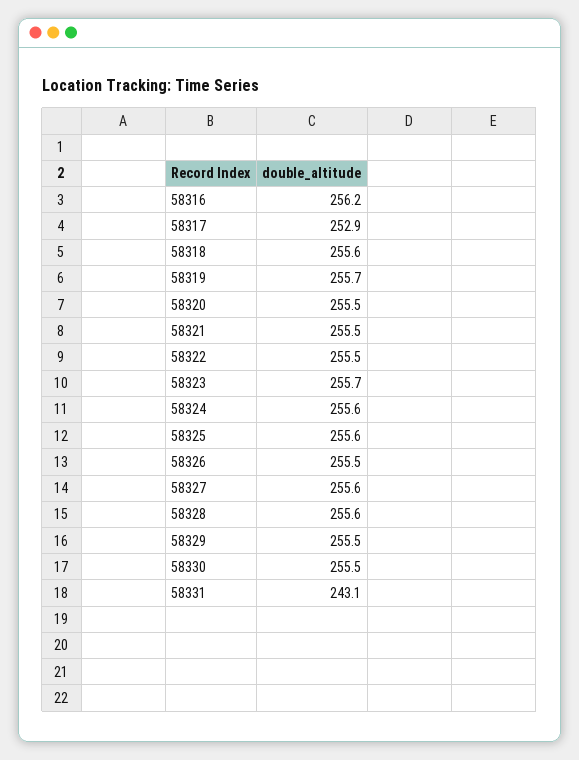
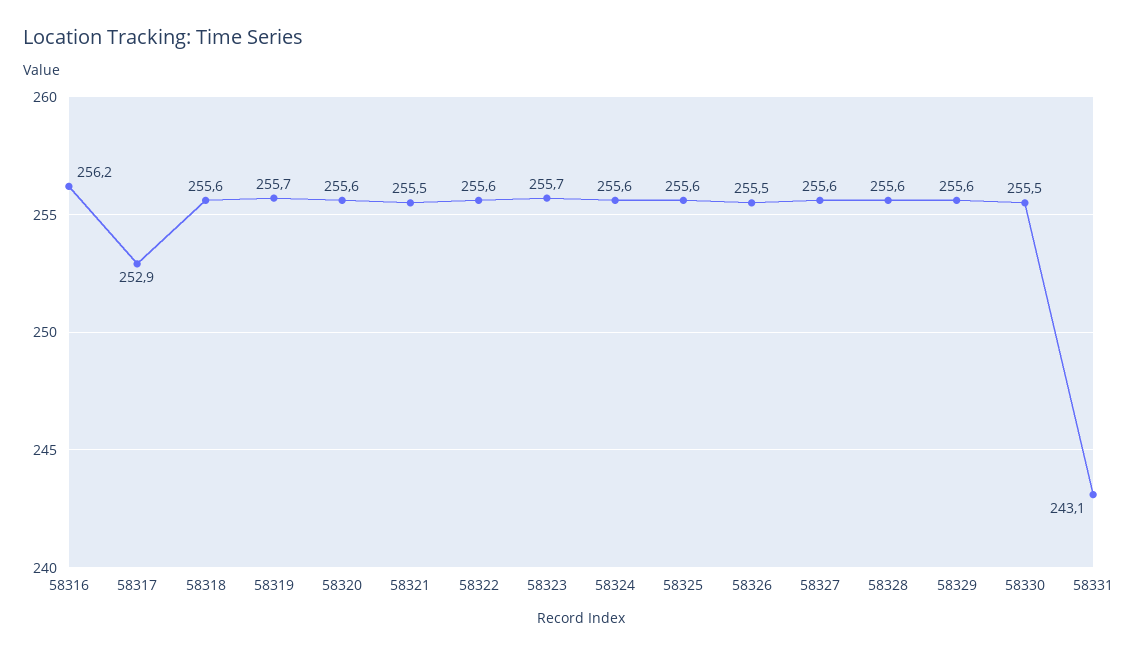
  {
    "58316": 256.2,
    "58317": 252.9,
    "58318": 255.6,
    "58319": 255.7,
-   "58320": 255.5,
+   "58320": 255.6,
    "58321": 255.5,
-   "58322": 255.5,
+   "58322": 255.6,
    "58323": 255.7,
    "58324": 255.6,
    "58325": 255.6,
    "58326": 255.5,
    "58327": 255.6,
    "58328": 255.6,
-   "58329": 255.5,
+   "58329": 255.6,
    "58330": 255.5,
    "58331": 243.1
  }

